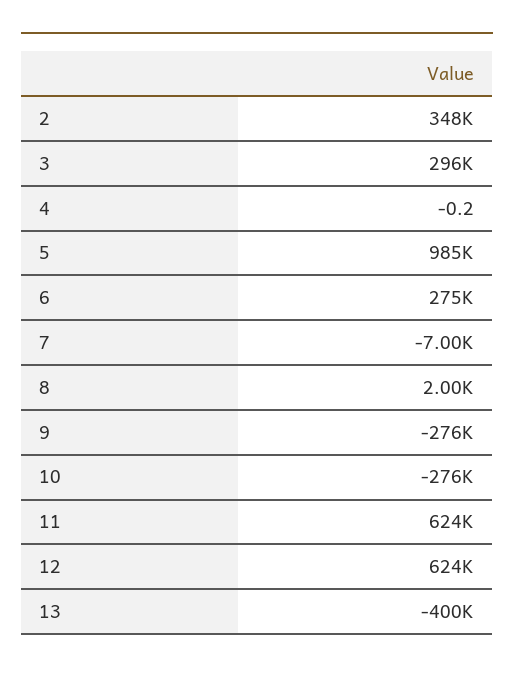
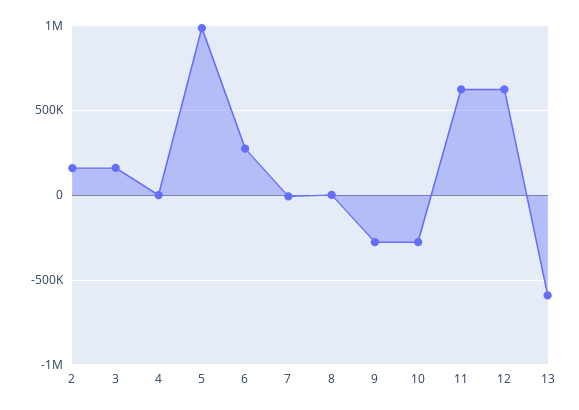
  {
-   "2": 348000,
+   "2": 150000,
-   "3": 296000,
+   "3": 150000,
    "4": -0.2,
    "5": 985000,
    "6": 275000,
    "7": -7000,
    "8": 2000,
    "9": -276000,
    "10": -276000,
    "11": 624000,
    "12": 624000,
-   "13": -400000
+   "13": -600000
  }

